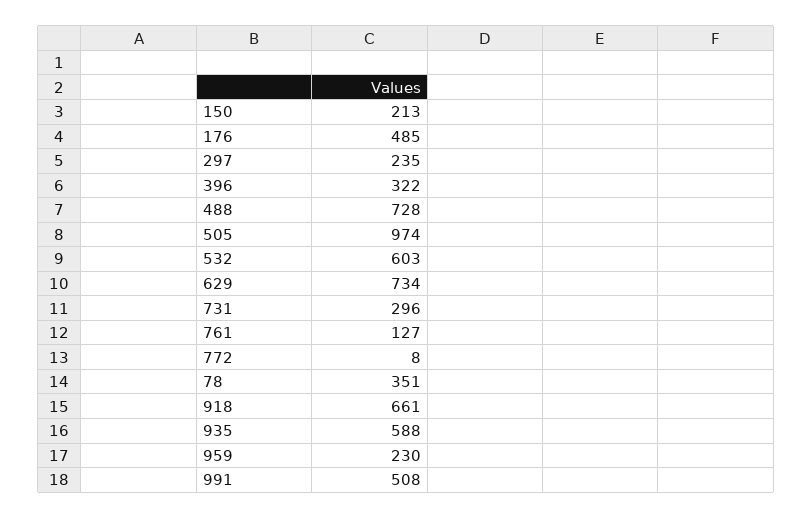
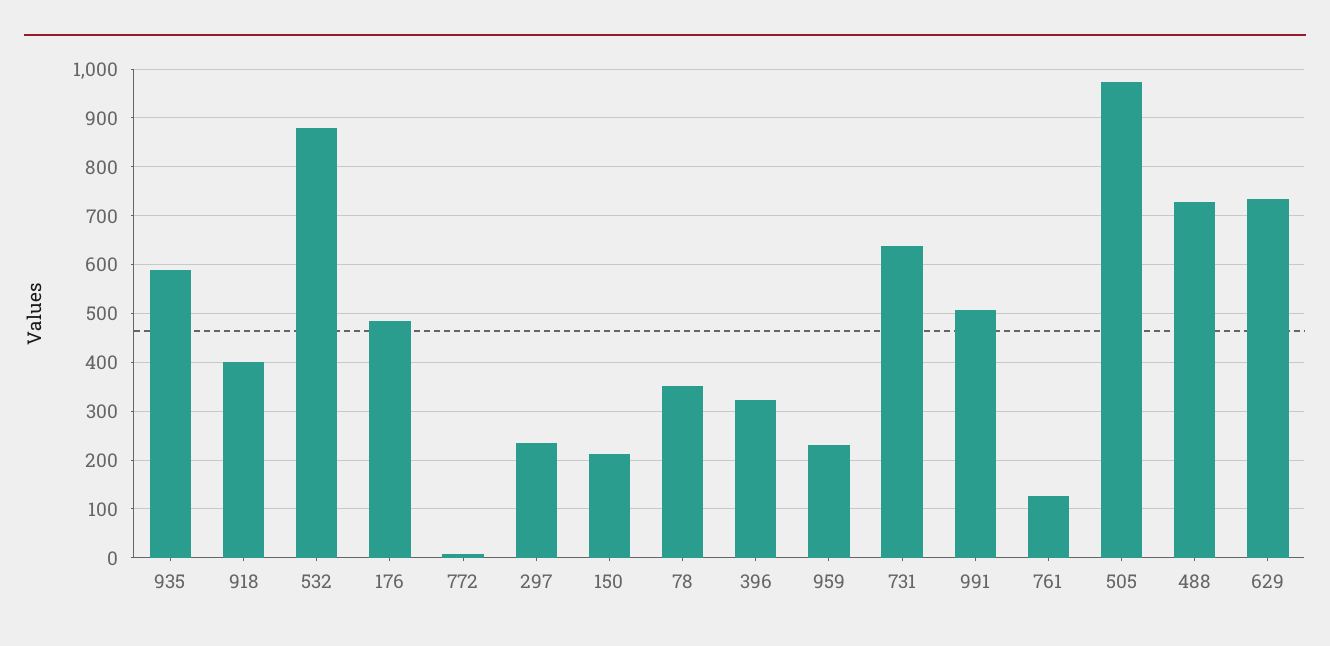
  {
    "150": 213,
    "176": 485,
    "297": 235,
    "396": 322,
    "488": 728,
    "505": 974,
-   "532": 603,
+   "532": 880,
    "629": 734,
-   "731": 296,
+   "731": 640,
    "761": 127,
    "772": 8,
    "78": 351,
-   "918": 661,
+   "918": 400,
    "935": 588,
    "959": 230,
    "991": 508
  }

